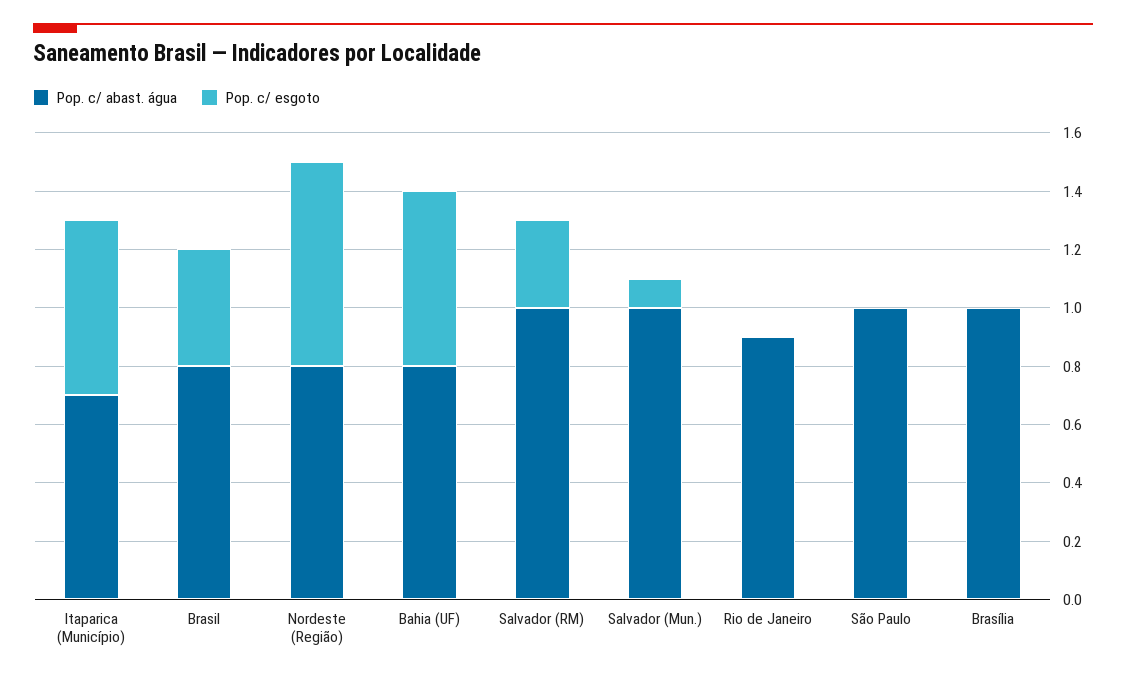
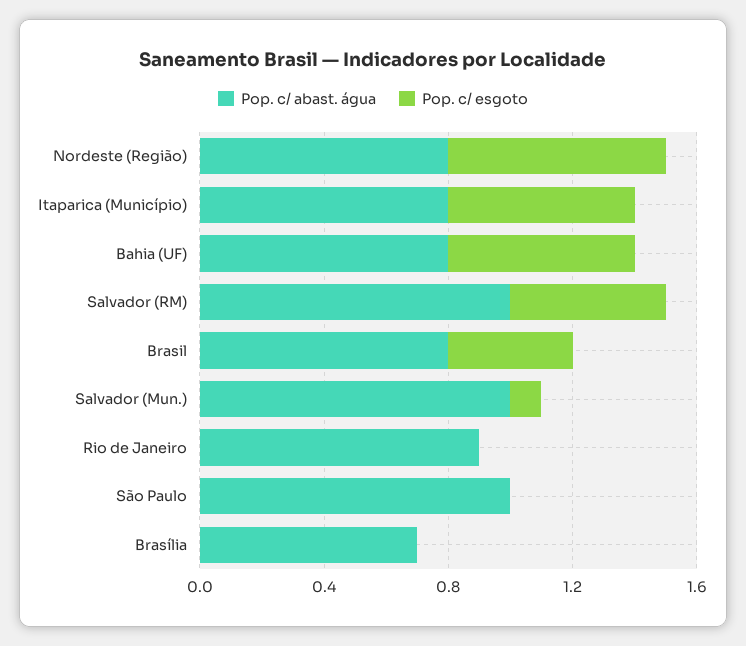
  {
    "Pop. c/ abast. água": {
-     "Itaparica (Município)": 0.7,
+     "Itaparica (Município)": 0.8,
      "Brasil": 0.8,
      "Nordeste (Região)": 0.8,
      "Bahia (UF)": 0.8,
      "Salvador (RM)": 1,
      "Salvador (Mun.)": 1,
      "Rio de Janeiro": 0.9,
      "São Paulo": 1,
-     "Brasília": 1
+     "Brasília": 0.7
    },
    "Pop. c/ esgoto": {
      "Itaparica (Município)": 0.6,
      "Brasil": 0.4,
      "Nordeste (Região)": 0.7,
      "Bahia (UF)": 0.6,
-     "Salvador (RM)": 0.3,
+     "Salvador (RM)": 0.5,
      "Salvador (Mun.)": 0.1,
      "Rio de Janeiro": 0,
      "São Paulo": 0,
      "Brasília": 0
    }
  }

